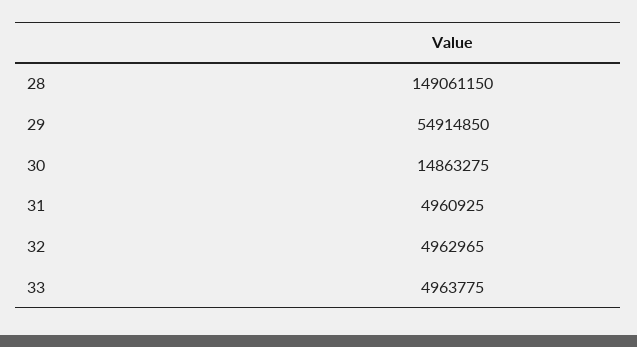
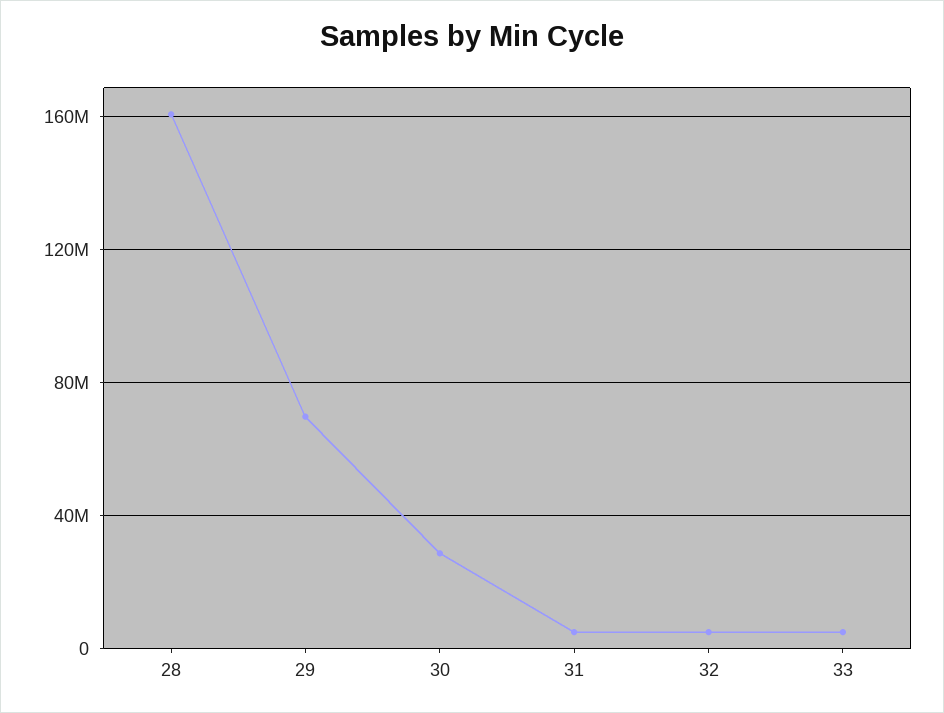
  {
-   "28": 149061150,
+   "28": 160000000,
-   "29": 54914850,
+   "29": 70000000,
-   "30": 14863275,
+   "30": 30000000,
    "31": 4960925,
    "32": 4962965,
    "33": 4963775
  }

